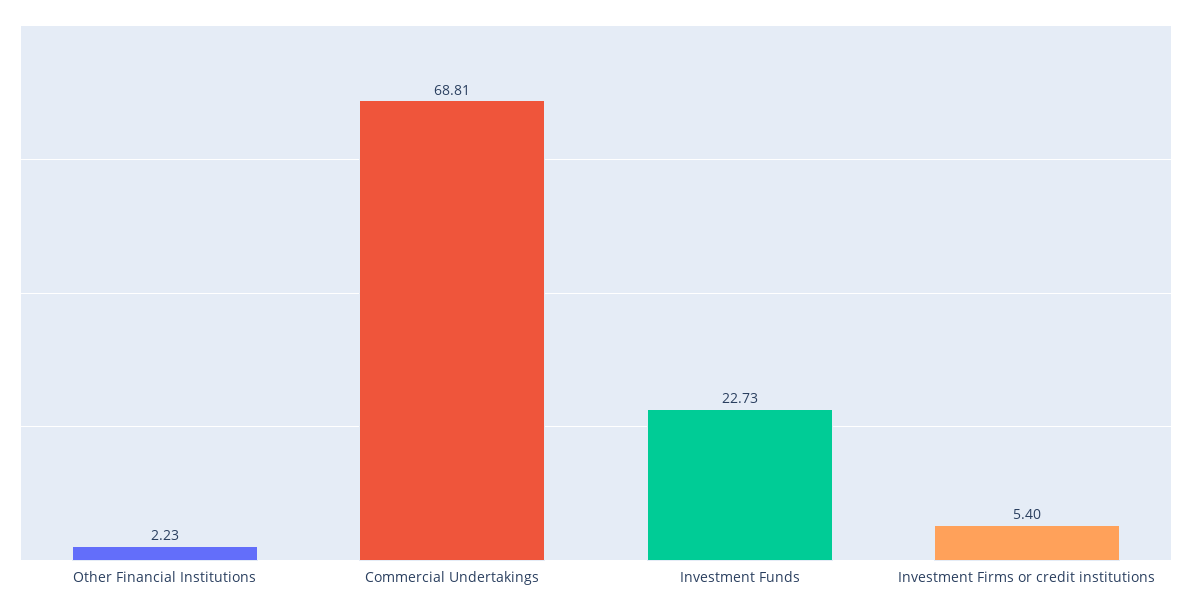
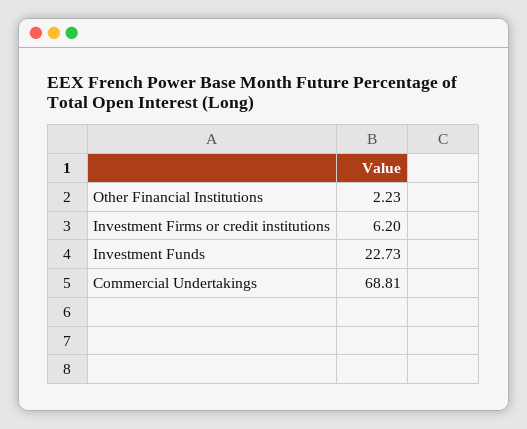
  {
    "Other Financial Institutions": 2.23,
    "Commercial Undertakings": 68.81,
    "Investment Funds": 22.73,
-   "Investment Firms or credit institutions": 5.4
+   "Investment Firms or credit institutions": 6.2
  }

